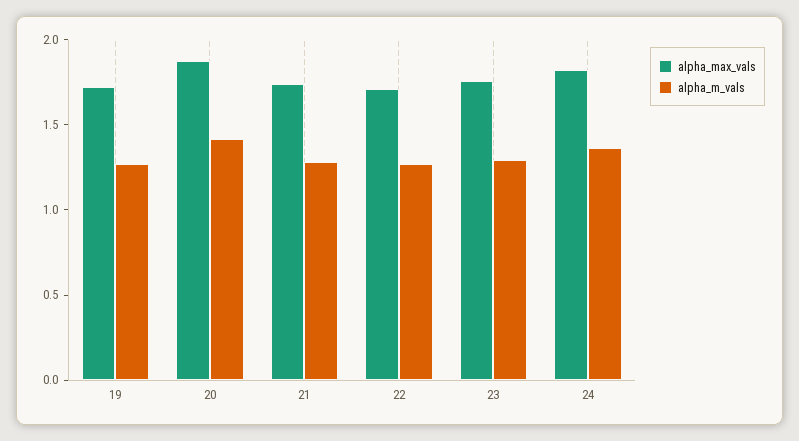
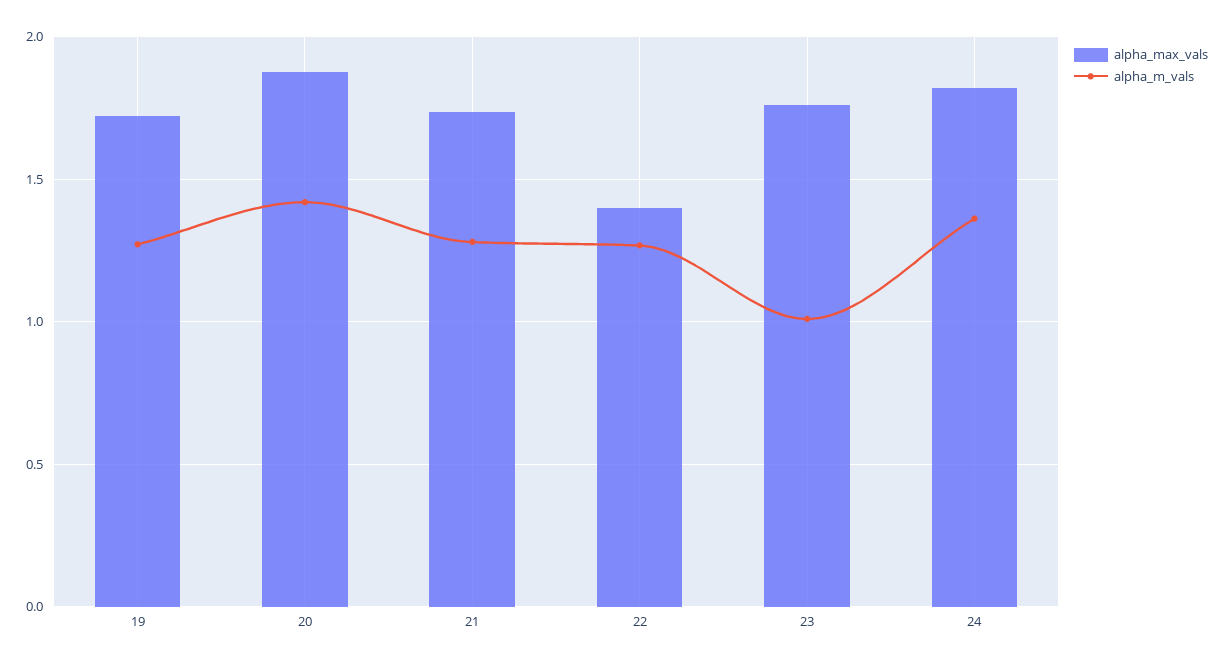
  {
    "alpha_max_vals": {
      "19": 1.7,
      "20": 1.9,
      "21": 1.75,
-     "22": 1.7,
+     "22": 1.4,
      "23": 1.75,
      "24": 1.8
    },
    "alpha_m_vals": {
      "19": 1.25,
      "20": 1.4,
      "21": 1.3,
      "22": 1.25,
-     "23": 1.3,
+     "23": 1,
      "24": 1.35
    }
  }

